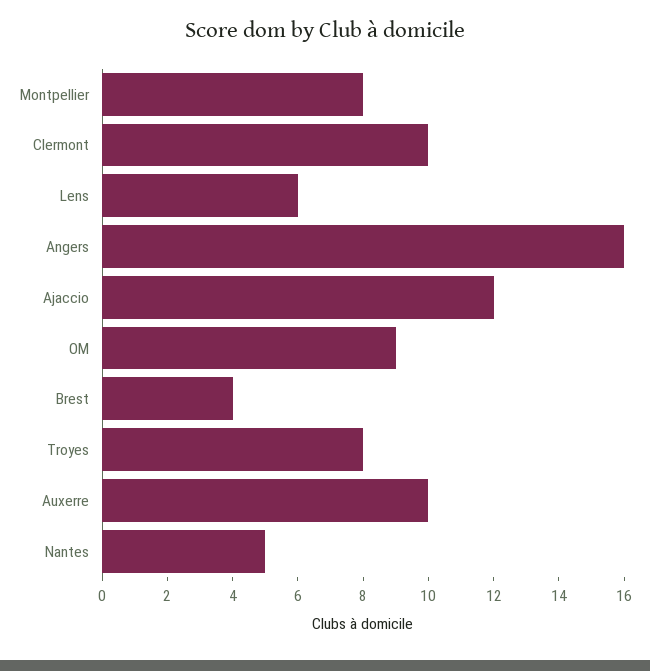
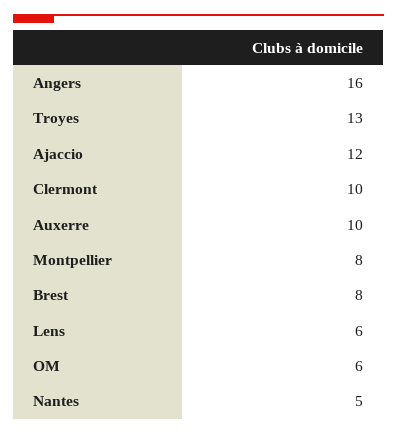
  {
    "Montpellier": 8,
    "Clermont": 10,
    "Lens": 6,
    "Angers": 16,
    "Ajaccio": 12,
-   "OM": 9,
+   "OM": 6,
-   "Brest": 4,
+   "Brest": 8,
-   "Troyes": 8,
+   "Troyes": 13,
    "Auxerre": 10,
    "Nantes": 5
  }

